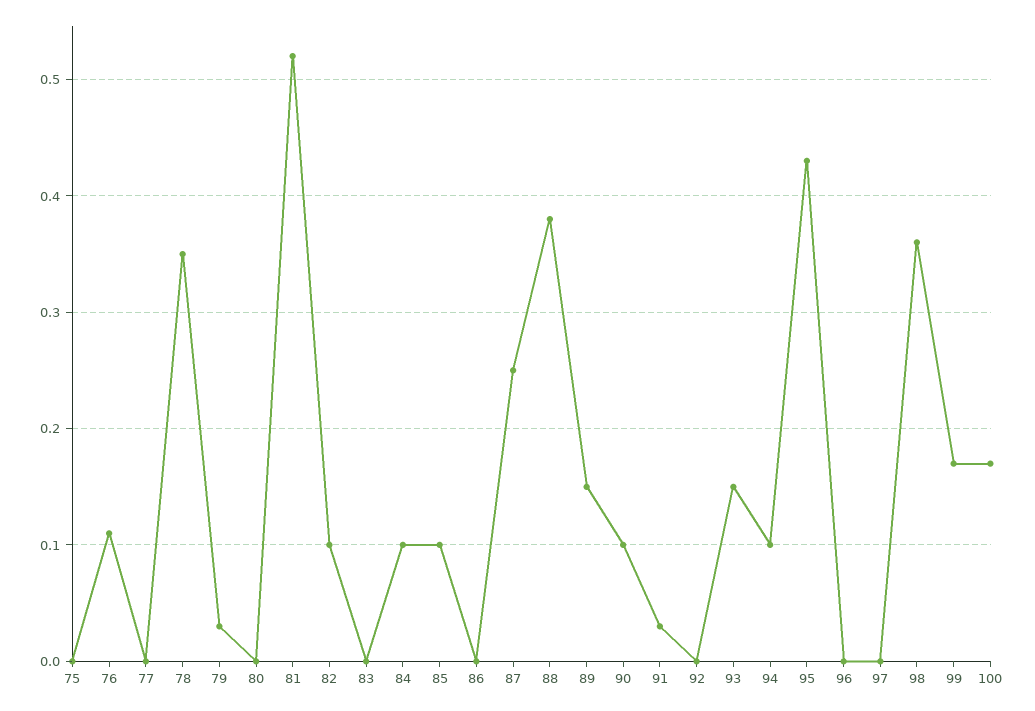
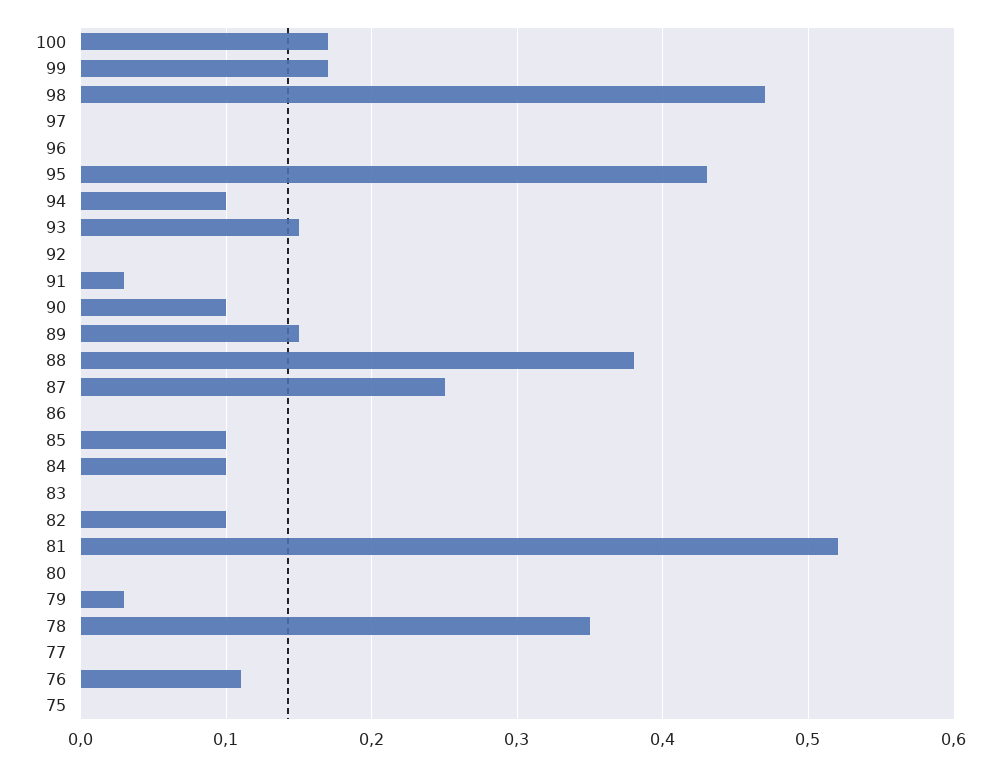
  {
    "75": 0,
    "76": 0.11,
    "77": 0,
    "78": 0.35,
    "79": 0.03,
    "80": 0,
    "81": 0.52,
    "82": 0.1,
    "83": 0,
    "84": 0.1,
    "85": 0.1,
    "86": 0,
    "87": 0.25,
    "88": 0.38,
    "89": 0.15,
    "90": 0.1,
    "91": 0.03,
    "92": 0,
    "93": 0.15,
    "94": 0.1,
    "95": 0.43,
    "96": 0,
    "97": 0,
-   "98": 0.36,
+   "98": 0.47,
    "99": 0.17,
    "100": 0.17
  }

